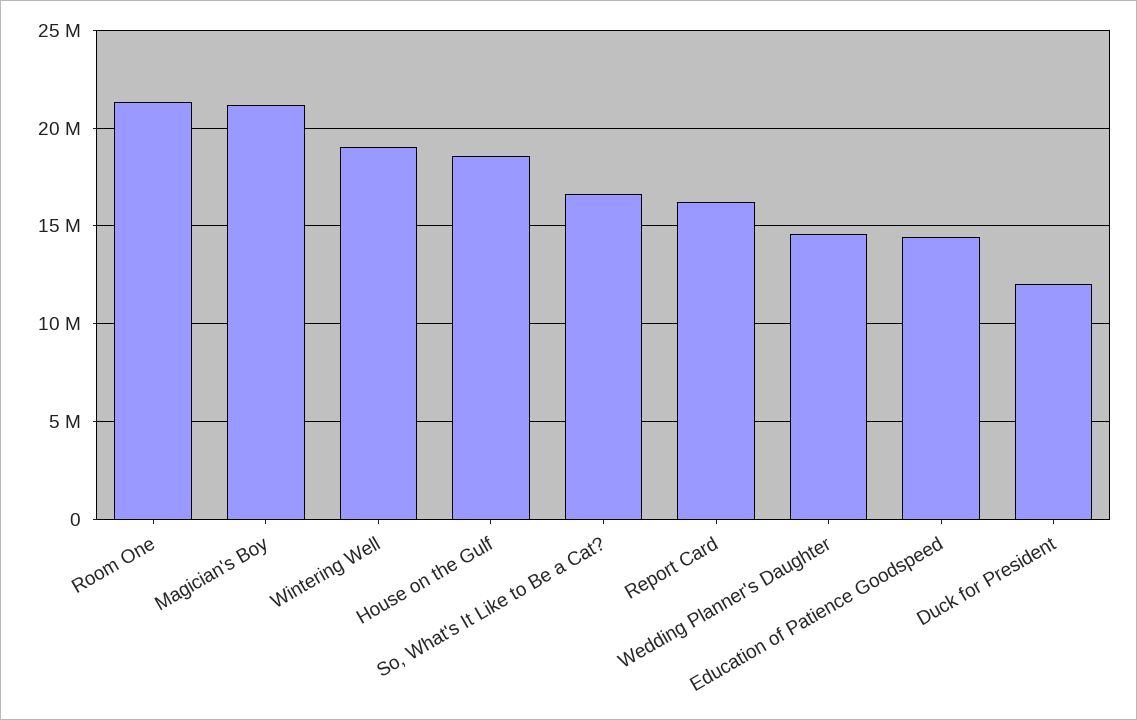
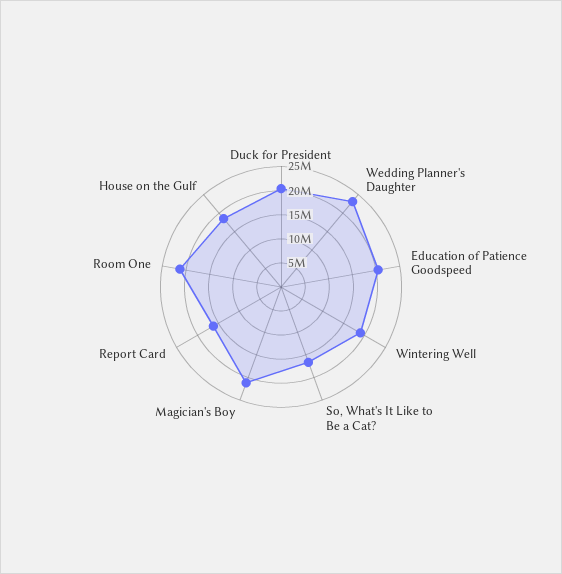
  {
    "Room One": 21500000,
    "Magician's Boy": 21000000,
    "Wintering Well": 19000000,
    "House on the Gulf": 18500000,
    "So, What's It Like to Be a Cat?": 16500000,
    "Report Card": 16000000,
-   "Wedding Planner's Daughter": 14500000,
+   "Wedding Planner's Daughter": 22500000,
-   "Education of Patience Goodspeed": 14500000,
+   "Education of Patience Goodspeed": 20000000,
-   "Duck for President": 12000000
+   "Duck for President": 20000000
  }

